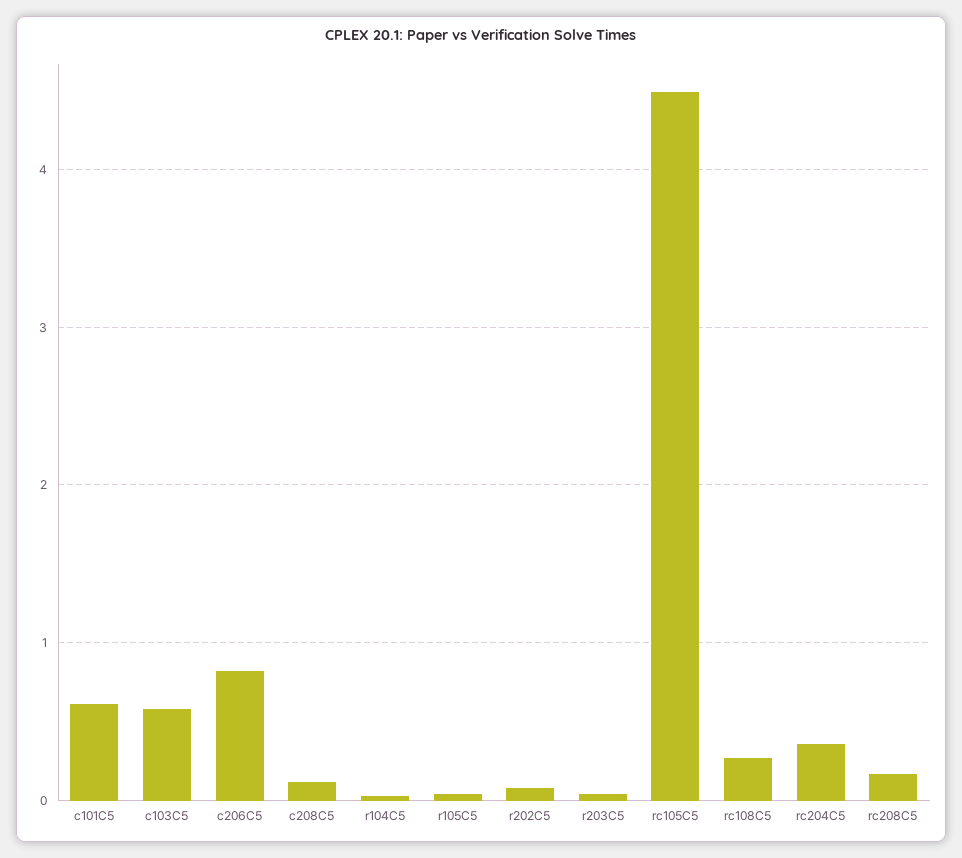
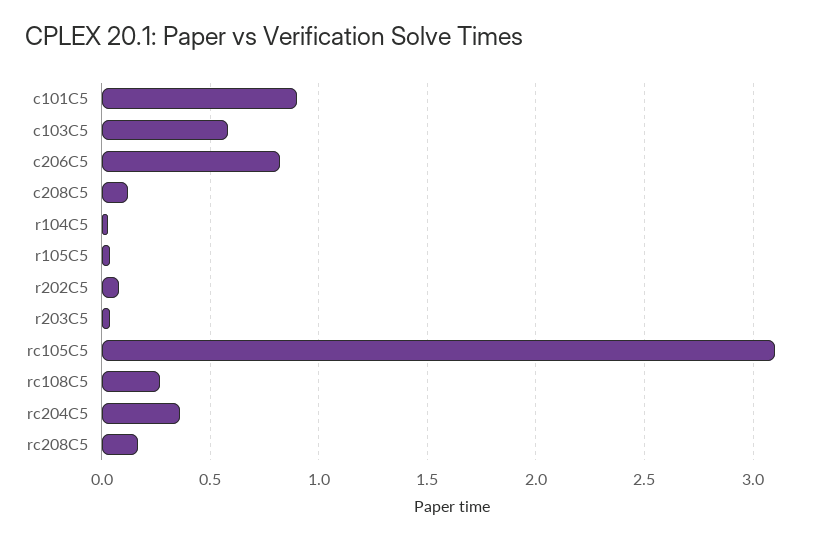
  {
-   "c101C5": 0.6,
+   "c101C5": 0.9,
    "c103C5": 0.6,
    "c206C5": 0.8,
    "c208C5": 0.1,
    "r104C5": 0.05,
    "r105C5": 0.05,
    "r202C5": 0.1,
    "r203C5": 0.05,
-   "rc105C5": 4.5,
+   "rc105C5": 3.1,
    "rc108C5": 0.25,
    "rc204C5": 0.35,
    "rc208C5": 0.15
  }

